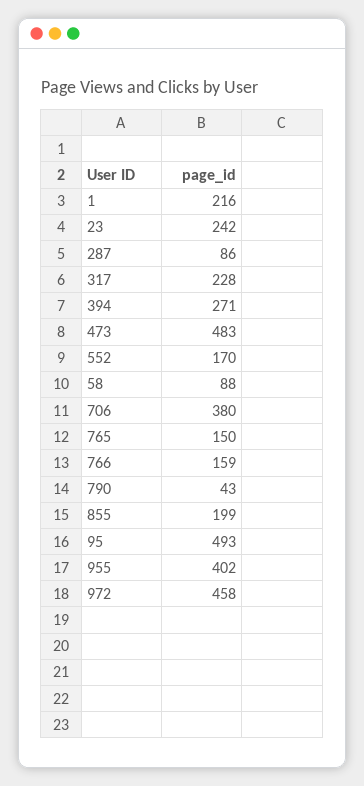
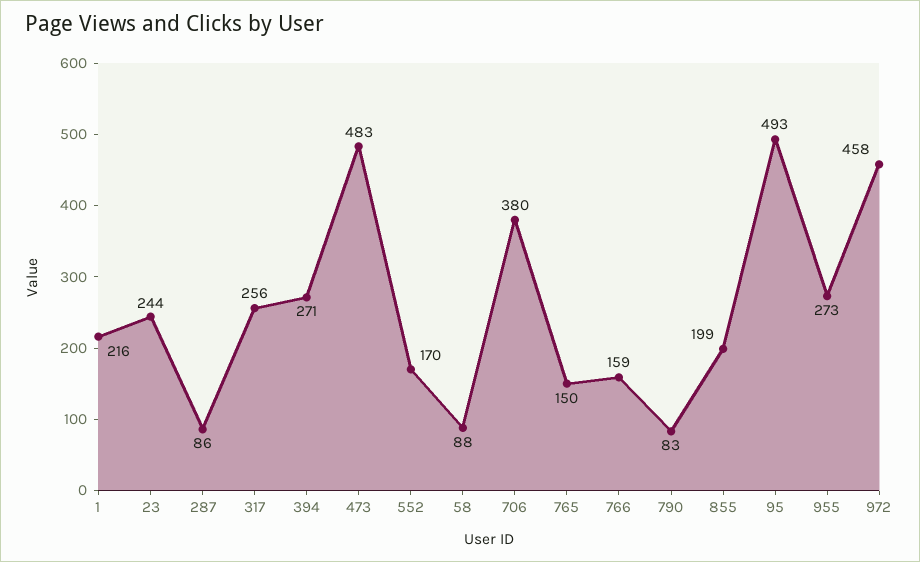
  {
    "1": 216,
-   "23": 242,
+   "23": 244,
    "287": 86,
-   "317": 228,
+   "317": 256,
    "394": 271,
    "473": 483,
    "552": 170,
    "58": 88,
    "706": 380,
    "765": 150,
    "766": 159,
-   "790": 43,
+   "790": 83,
    "855": 199,
    "95": 493,
-   "955": 402,
+   "955": 273,
    "972": 458
  }

